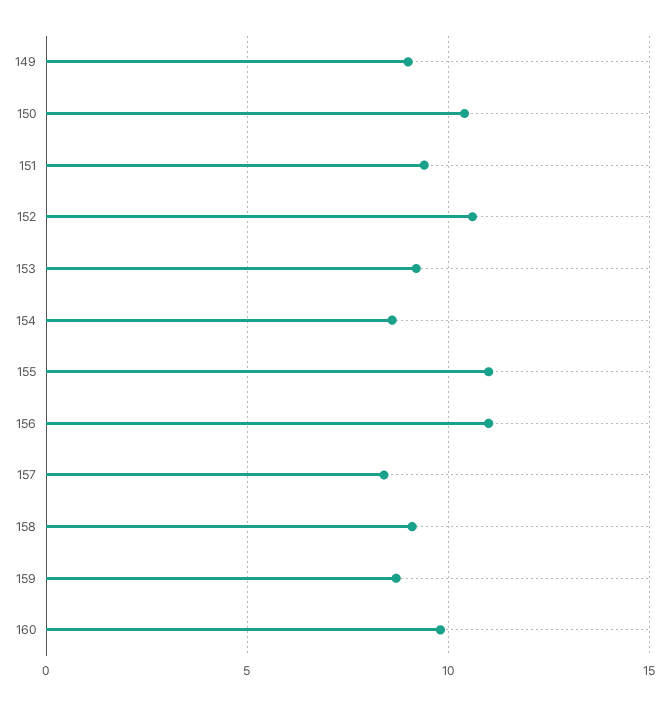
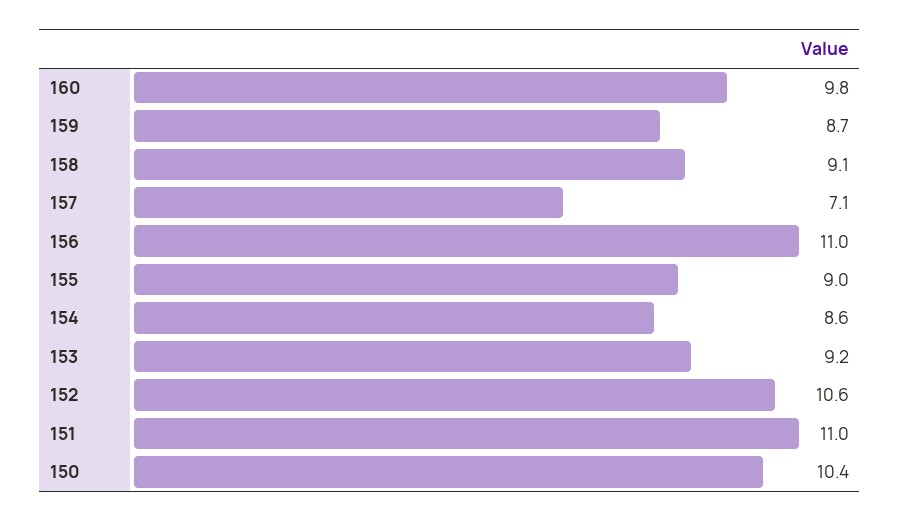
  {
-   "149": 9,
    "150": 10.4,
-   "151": 9.5,
+   "151": 11,
    "152": 10.6,
    "153": 9.2,
    "154": 8.6,
-   "155": 11,
+   "155": 9,
    "156": 11,
-   "157": 8.5,
+   "157": 7.1,
    "158": 9.1,
    "159": 8.7,
    "160": 9.8
  }

